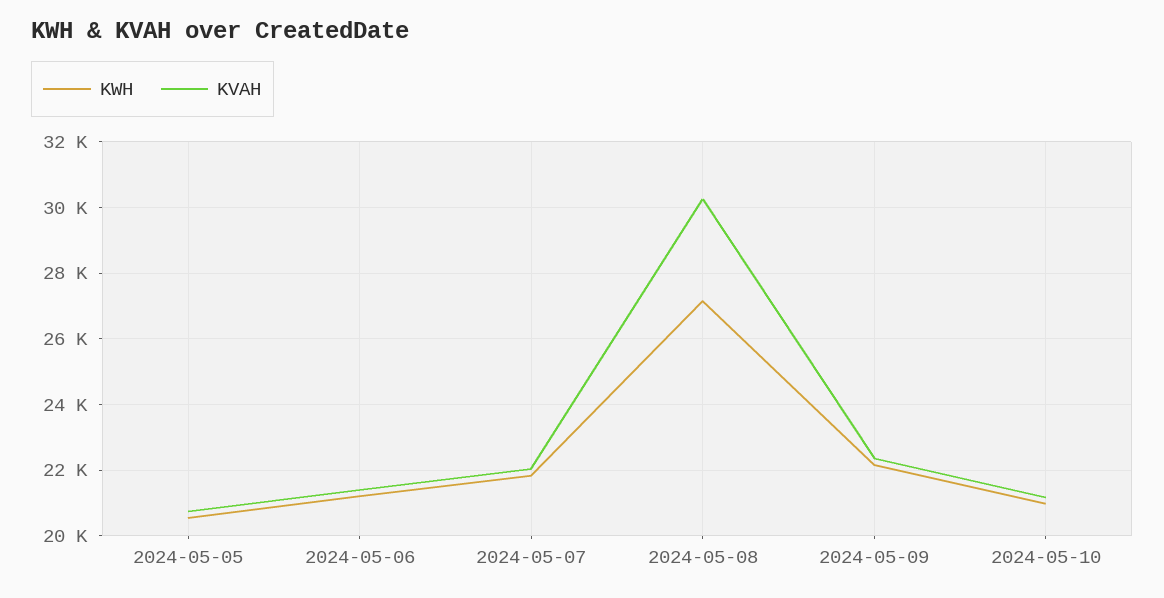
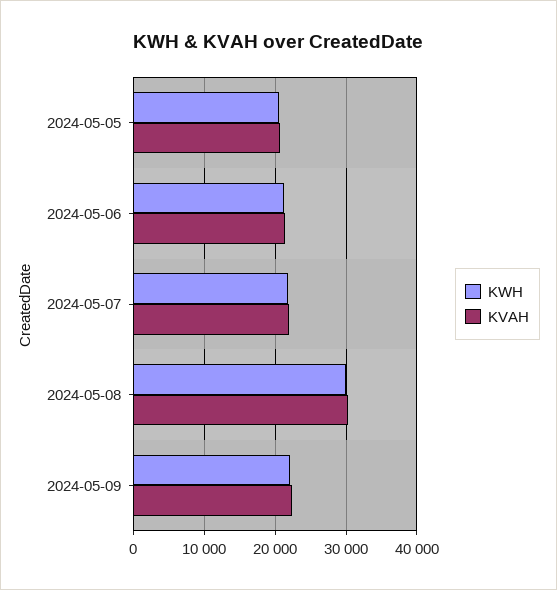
  {
    "KWH": {
      "2024-05-05": 20600,
      "2024-05-06": 21200,
      "2024-05-07": 21800,
-     "2024-05-08": 27200,
+     "2024-05-08": 30000,
-     "2024-05-09": 22200,
+     "2024-05-09": 22200
-     "2024-05-10": 21000
    },
    "KVAH": {
      "2024-05-05": 20800,
      "2024-05-06": 21400,
      "2024-05-07": 22000,
      "2024-05-08": 30200,
-     "2024-05-09": 22400,
+     "2024-05-09": 22400
-     "2024-05-10": 21200
    }
  }

